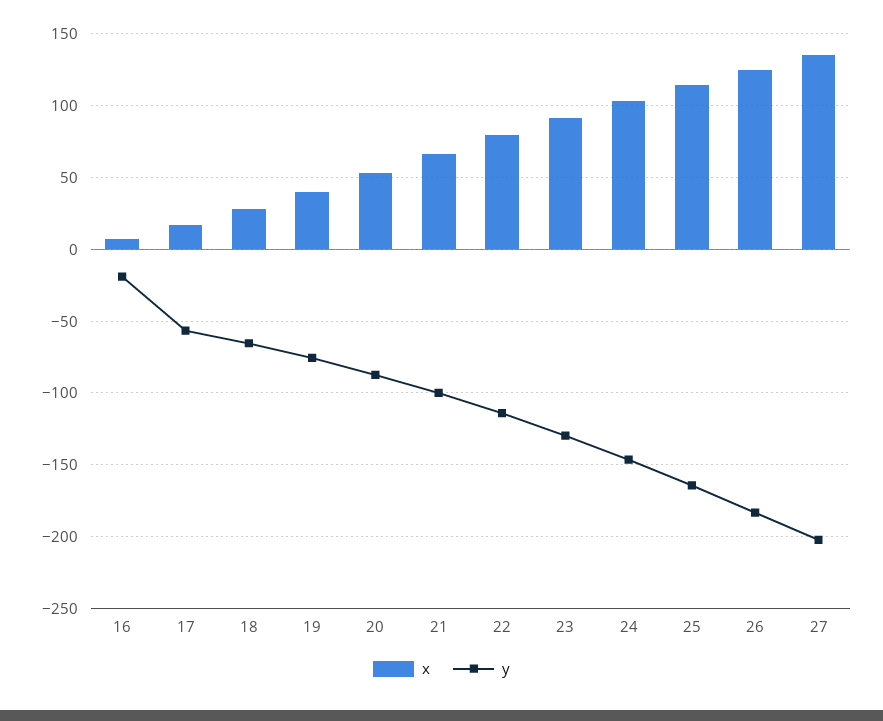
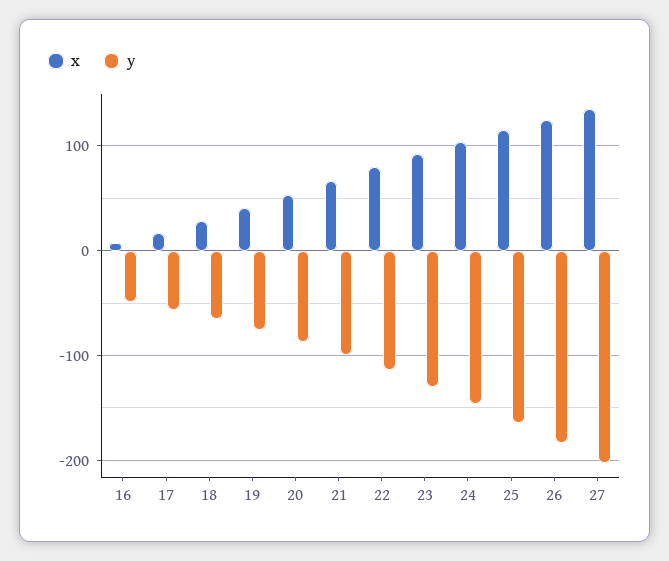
  {
    "x": {
      "16": 10,
      "17": 15,
      "18": 30,
      "19": 40,
      "20": 55,
      "21": 65,
      "22": 80,
      "23": 90,
      "24": 105,
      "25": 115,
      "26": 125,
      "27": 135
    },
    "y": {
-     "16": -20,
+     "16": -50,
      "17": -55,
      "18": -65,
      "19": -75,
      "20": -85,
      "21": -100,
      "22": -115,
      "23": -130,
      "24": -145,
      "25": -165,
      "26": -185,
      "27": -200
    }
  }

